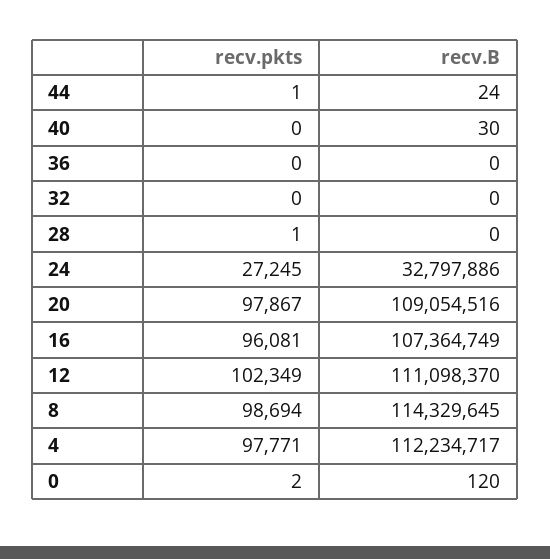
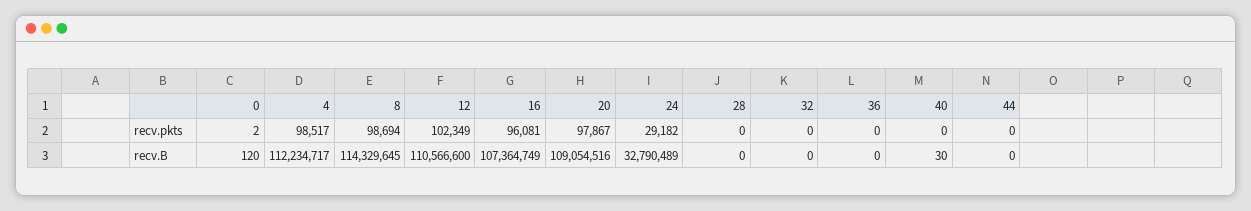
  {
    "recv.pkts": {
-     "44": 1,
+     "44": 0,
      "40": 0,
      "36": 0,
      "32": 0,
-     "28": 1,
+     "28": 0,
-     "24": 27245,
+     "24": 29182,
      "20": 97867,
      "16": 96081,
      "12": 102349,
      "8": 98694,
-     "4": 97771,
+     "4": 98517,
      "0": 2
    },
    "recv.B": {
-     "44": 24,
+     "44": 0,
      "40": 30,
      "36": 0,
      "32": 0,
      "28": 0,
-     "24": 32797886,
+     "24": 32790489,
      "20": 109054516,
      "16": 107364749,
-     "12": 111098370,
+     "12": 110566600,
      "8": 114329645,
      "4": 112234717,
      "0": 120
    }
  }

